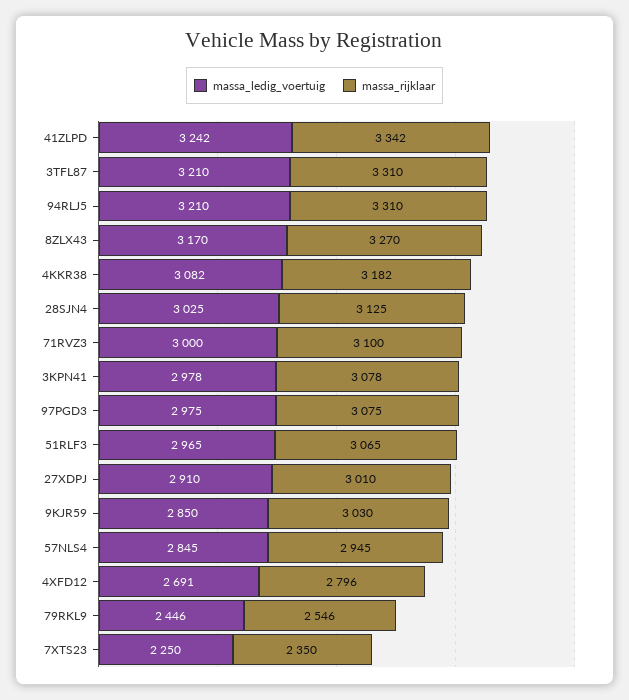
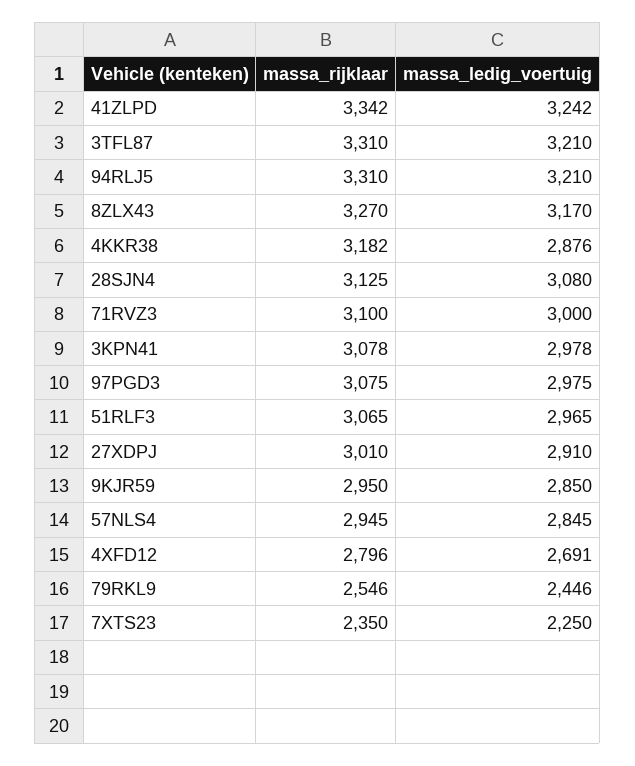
  {
    "massa_ledig_voertuig": {
      "41ZLPD": 3242,
      "3TFL87": 3210,
      "94RLJ5": 3210,
      "8ZLX43": 3170,
-     "4KKR38": 3082,
+     "4KKR38": 2876,
-     "28SJN4": 3025,
+     "28SJN4": 3080,
      "71RVZ3": 3000,
      "3KPN41": 2978,
      "97PGD3": 2975,
      "51RLF3": 2965,
      "27XDPJ": 2910,
      "9KJR59": 2850,
      "57NLS4": 2845,
      "4XFD12": 2691,
      "79RKL9": 2446,
      "7XTS23": 2250
    },
    "massa_rijklaar": {
      "41ZLPD": 3342,
      "3TFL87": 3310,
      "94RLJ5": 3310,
      "8ZLX43": 3270,
      "4KKR38": 3182,
      "28SJN4": 3125,
      "71RVZ3": 3100,
      "3KPN41": 3078,
      "97PGD3": 3075,
      "51RLF3": 3065,
      "27XDPJ": 3010,
-     "9KJR59": 3030,
+     "9KJR59": 2950,
      "57NLS4": 2945,
      "4XFD12": 2796,
      "79RKL9": 2546,
      "7XTS23": 2350
    }
  }

